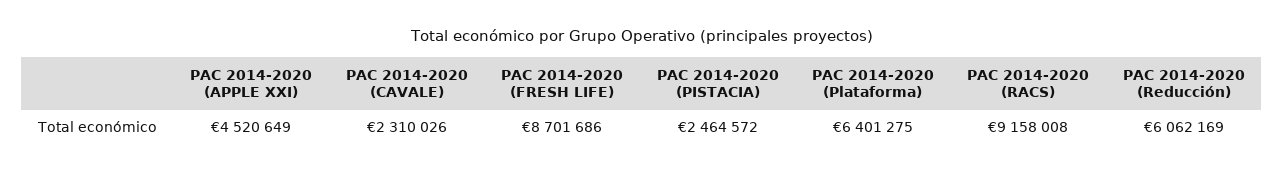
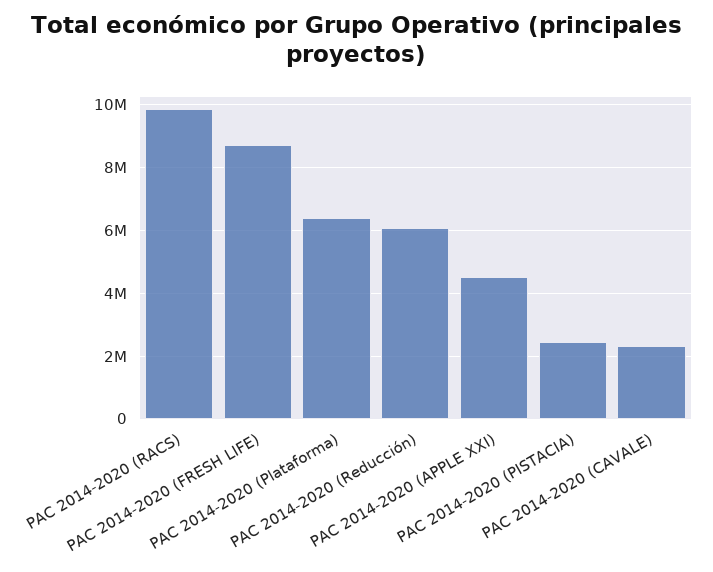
  {
    "PAC 2014-2020 (APPLE XXI)": 4520649,
    "PAC 2014-2020 (CAVALE)": 2310026,
    "PAC 2014-2020 (FRESH LIFE)": 8701686,
    "PAC 2014-2020 (PISTACIA)": 2464572,
    "PAC 2014-2020 (Plataforma)": 6401275,
-   "PAC 2014-2020 (RACS)": 9158008,
+   "PAC 2014-2020 (RACS)": 9800000,
    "PAC 2014-2020 (Reducción)": 6062169
  }

